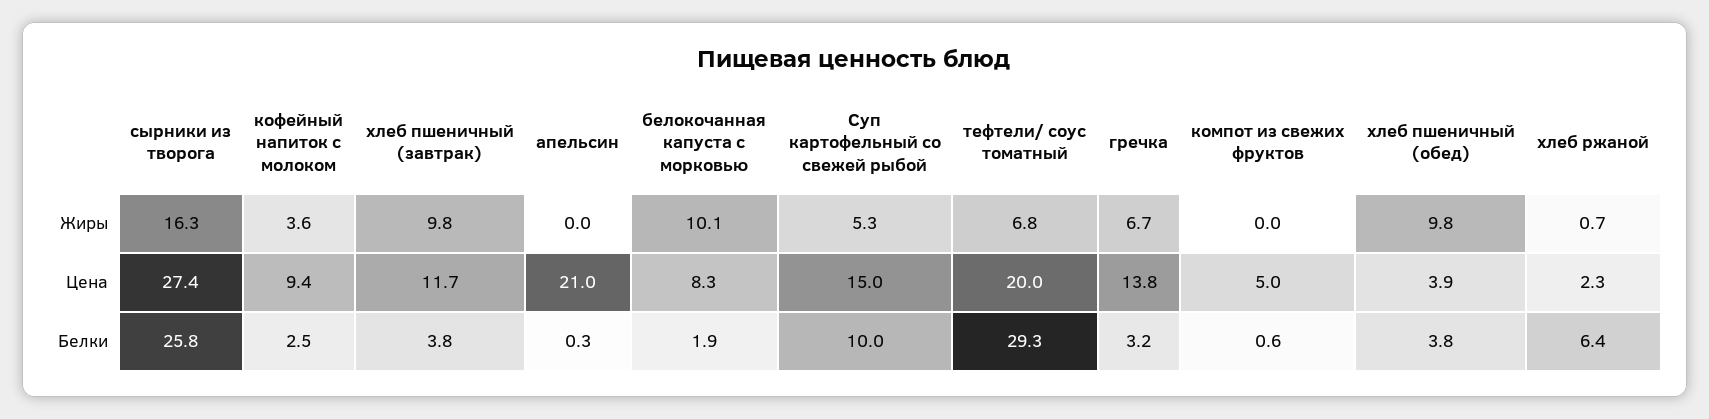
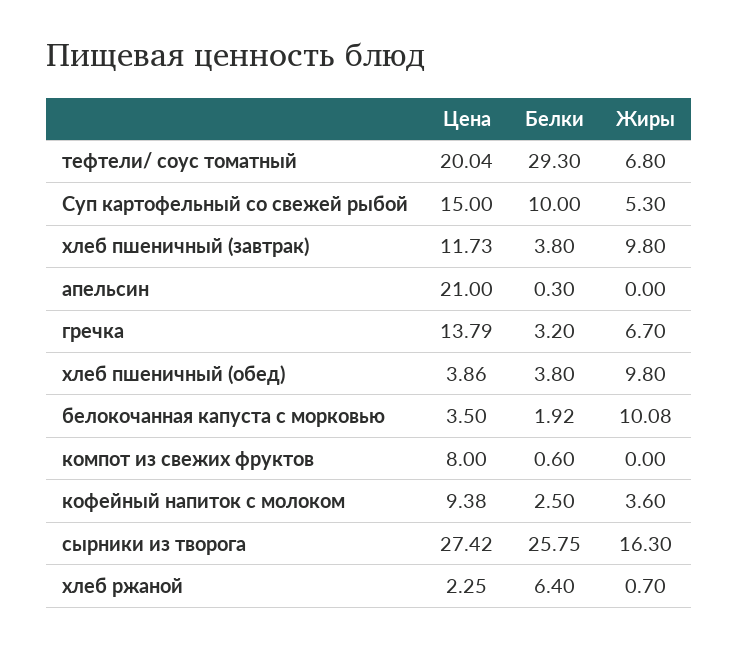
  {
    "сырники из творога": {
      "Жиры": 16.3,
      "Цена": 27.42,
      "Белки": 25.75
    },
    "кофейный напиток с молоком": {
      "Жиры": 3.6,
      "Цена": 9.38,
      "Белки": 2.5
    },
    "хлеб пшеничный (завтрак)": {
      "Жиры": 9.8,
      "Цена": 11.73,
      "Белки": 3.8
    },
    "апельсин": {
      "Жиры": 0,
      "Цена": 21,
      "Белки": 0.3
    },
    "белокочанная капуста с морковью": {
      "Жиры": 10.08,
-     "Цена": 8.3,
+     "Цена": 3.5,
      "Белки": 1.92
    },
    "Суп картофельный со свежей рыбой": {
      "Жиры": 5.3,
      "Цена": 15,
      "Белки": 10
    },
    "тефтели/ соус томатный": {
      "Жиры": 6.8,
      "Цена": 20.04,
      "Белки": 29.3
    },
    "гречка": {
      "Жиры": 6.7,
      "Цена": 13.79,
      "Белки": 3.2
    },
    "компот из свежих фруктов": {
      "Жиры": 0,
-     "Цена": 5,
+     "Цена": 8,
      "Белки": 0.6
    },
    "хлеб пшеничный (обед)": {
      "Жиры": 9.8,
      "Цена": 3.86,
      "Белки": 3.8
    },
    "хлеб ржаной": {
      "Жиры": 0.7,
      "Цена": 2.25,
      "Белки": 6.4
    }
  }

